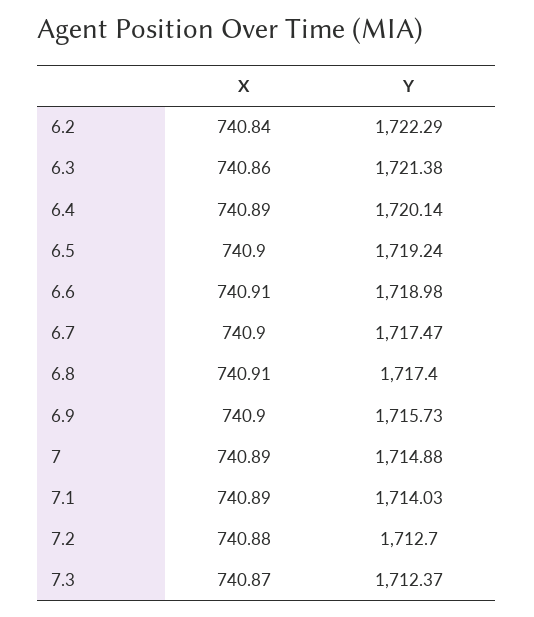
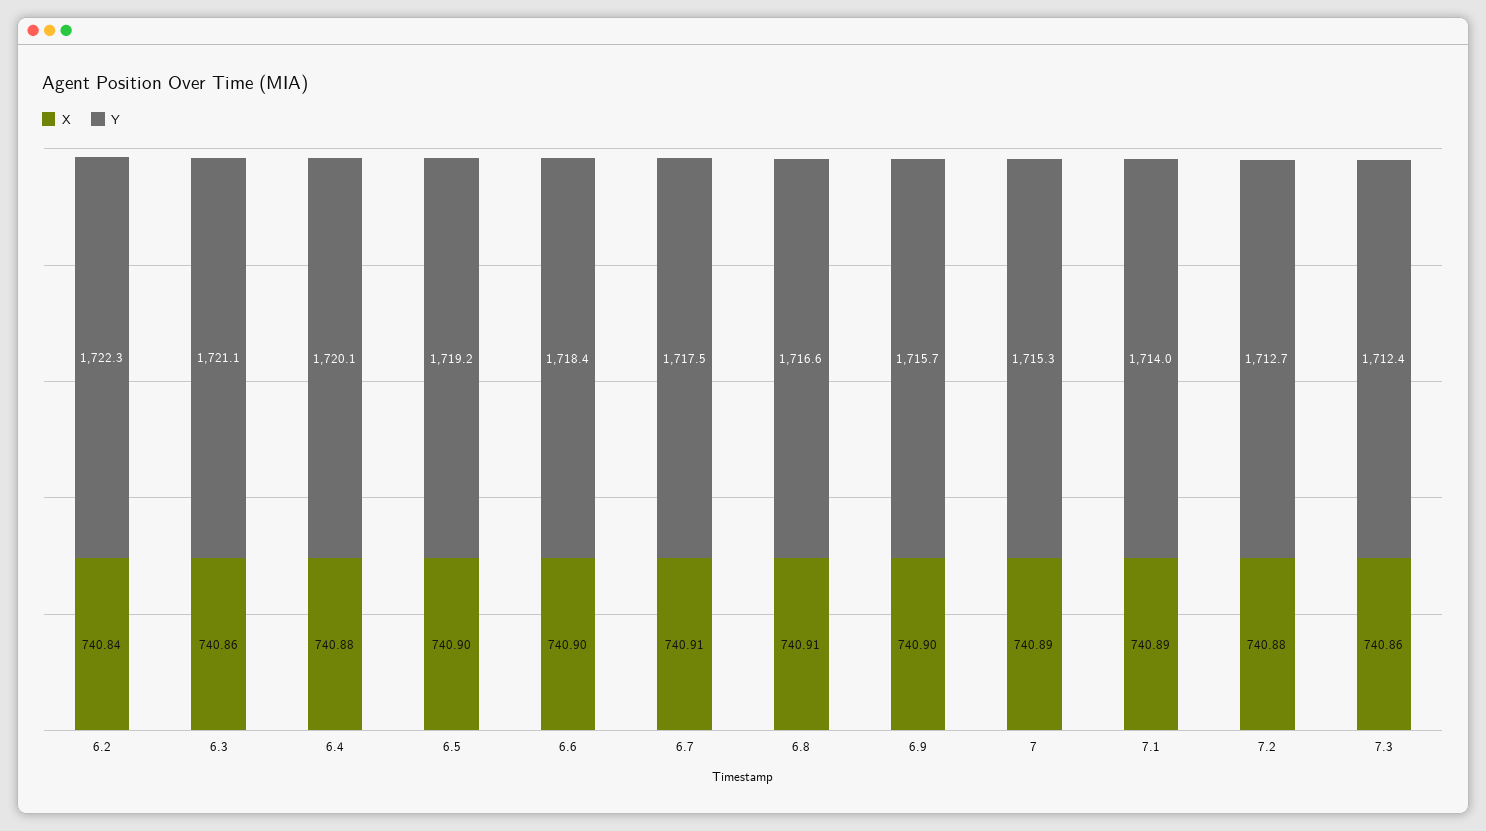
  {
    "X": {
      "6.2": 740.84,
      "6.3": 740.86,
-     "6.4": 740.89,
+     "6.4": 740.88,
      "6.5": 740.9,
-     "6.6": 740.91,
+     "6.6": 740.9,
-     "6.7": 740.9,
+     "6.7": 740.91,
      "6.8": 740.91,
      "6.9": 740.9,
      "7": 740.89,
      "7.1": 740.89,
      "7.2": 740.88,
-     "7.3": 740.87
+     "7.3": 740.86
    },
    "Y": {
      "6.2": 1722.29,
-     "6.3": 1721.38,
+     "6.3": 1721.1,
      "6.4": 1720.14,
      "6.5": 1719.24,
-     "6.6": 1718.98,
+     "6.6": 1718.4,
      "6.7": 1717.47,
-     "6.8": 1717.4,
+     "6.8": 1716.6,
      "6.9": 1715.73,
-     "7": 1714.88,
+     "7": 1715.3,
      "7.1": 1714.03,
      "7.2": 1712.7,
      "7.3": 1712.37
    }
  }

